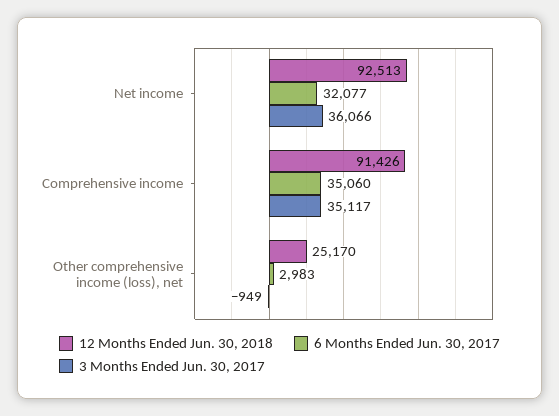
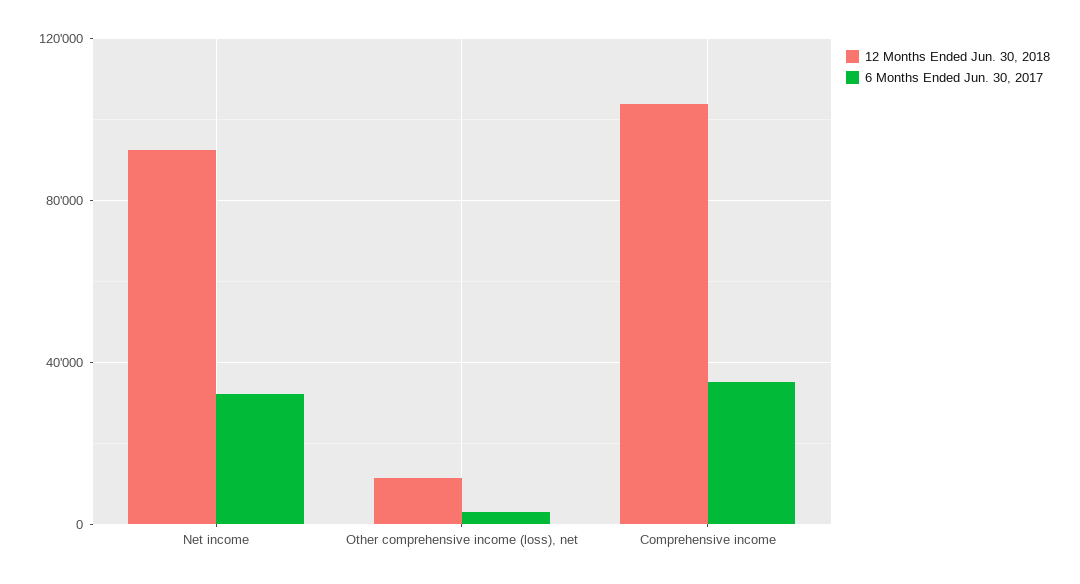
  {
    "12 Months Ended Jun. 30, 2018": {
      "Net income": 92513,
-     "Comprehensive income": 91426,
+     "Comprehensive income": 105000,
-     "Other comprehensive income (loss), net": 25170
+     "Other comprehensive income (loss), net": 10000
    },
    "6 Months Ended Jun. 30, 2017": {
      "Net income": 32077,
      "Comprehensive income": 35060,
      "Other comprehensive income (loss), net": 2983
-   },
+   }
-   "3 Months Ended Jun. 30, 2017": {
-     "Net income": 36066,
-     "Comprehensive income": 35117,
-     "Other comprehensive income (loss), net": -949
-   }
  }

